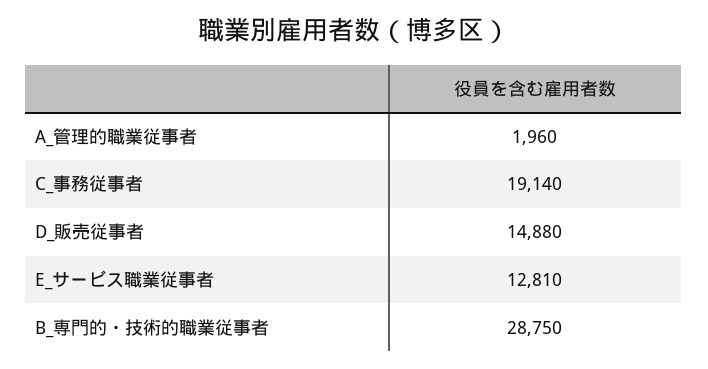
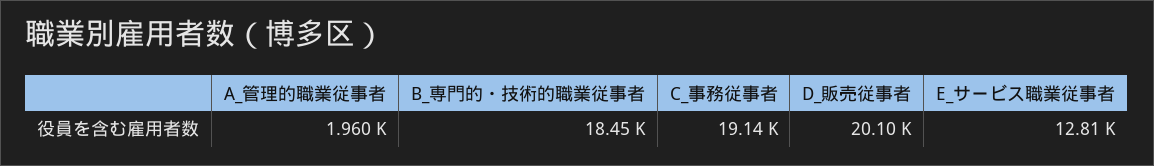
  {
    "A_管理的職業従事者": 1960,
    "C_事務従事者": 19140,
-   "D_販売従事者": 14880,
+   "D_販売従事者": 20100,
    "E_サービス職業従事者": 12810,
-   "B_専門的・技術的職業従事者": 28750
+   "B_専門的・技術的職業従事者": 18450
  }

